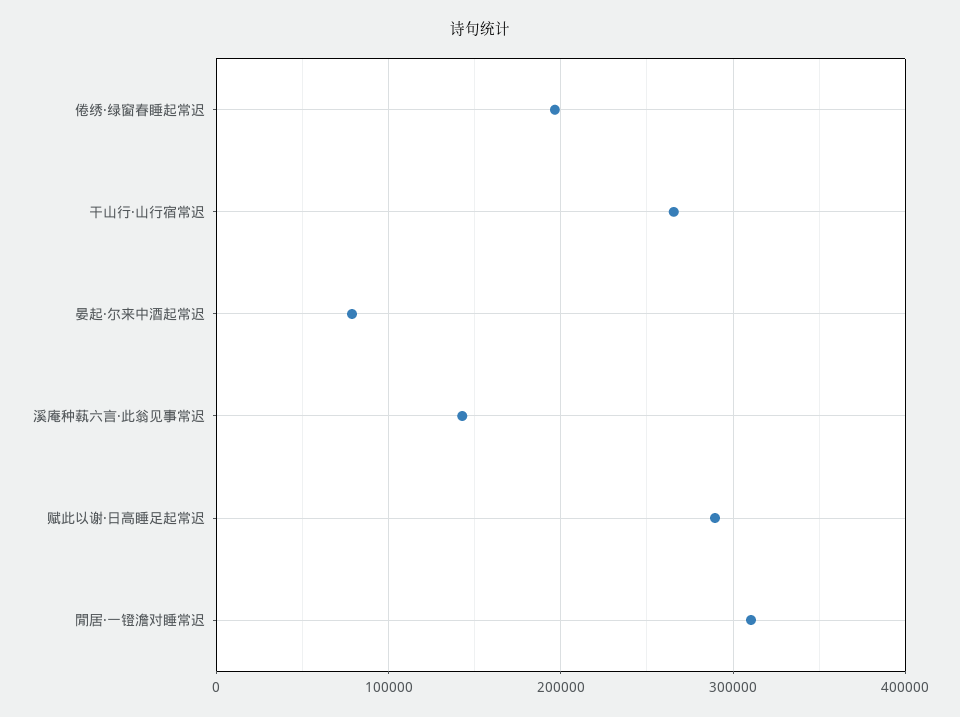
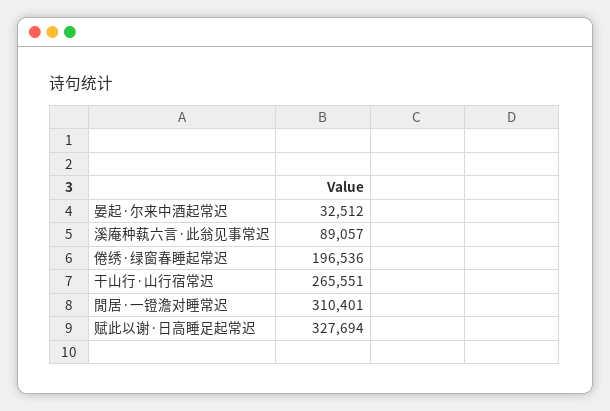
  {
    "倦绣·绿窗春睡起常迟": 196536,
    "干山行·山行宿常迟": 265551,
-   "晏起·尔来中酒起常迟": 80000,
+   "晏起·尔来中酒起常迟": 32512,
-   "溪庵种蓻六言·此翁见事常迟": 140000,
+   "溪庵种蓻六言·此翁见事常迟": 89057,
-   "赋此以谢·日高睡足起常迟": 290000,
+   "赋此以谢·日高睡足起常迟": 327694,
    "閒居·一镫澹对睡常迟": 310401
  }

